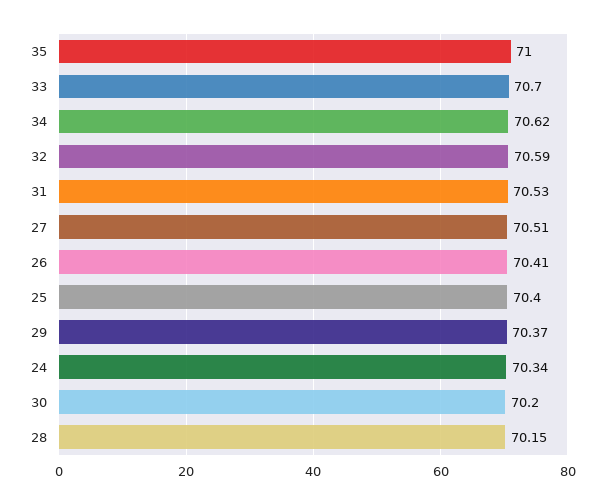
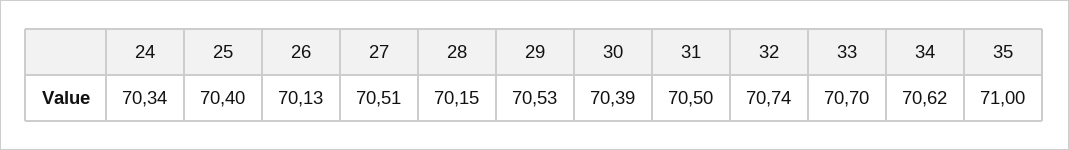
  {
    "35": 71,
    "33": 70.7,
    "34": 70.62,
-   "32": 70.59,
+   "32": 70.74,
-   "31": 70.53,
+   "31": 70.5,
    "27": 70.51,
-   "26": 70.41,
+   "26": 70.13,
    "25": 70.4,
-   "29": 70.37,
+   "29": 70.53,
    "24": 70.34,
-   "30": 70.2,
+   "30": 70.39,
    "28": 70.15
  }

